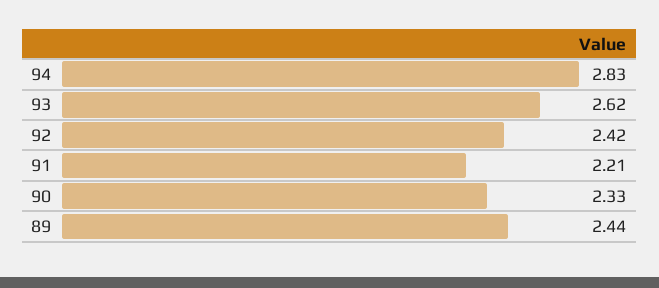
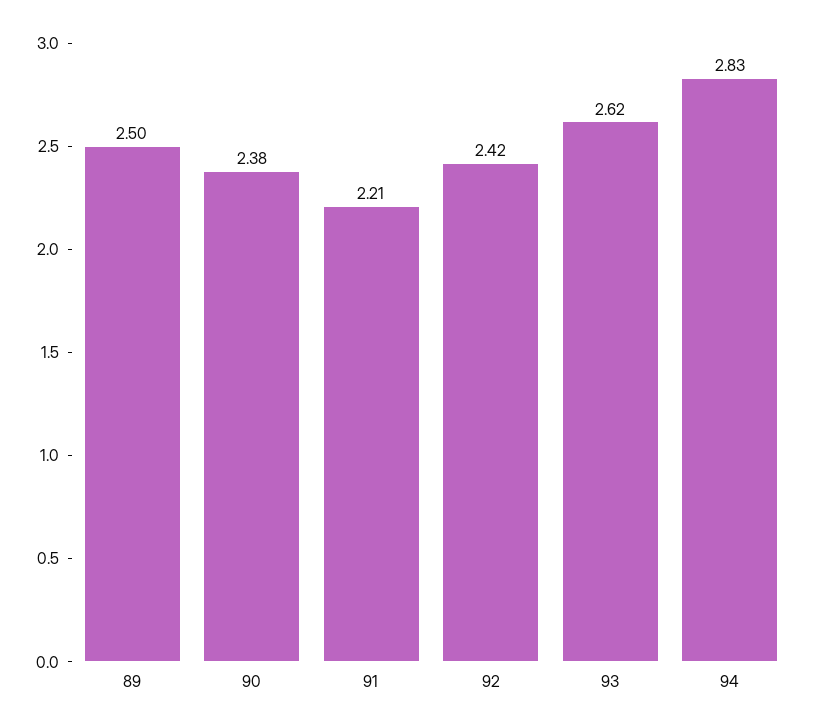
  {
    "94": 2.83,
    "93": 2.62,
    "92": 2.42,
    "91": 2.21,
-   "90": 2.33,
+   "90": 2.38,
-   "89": 2.44
+   "89": 2.5
  }

